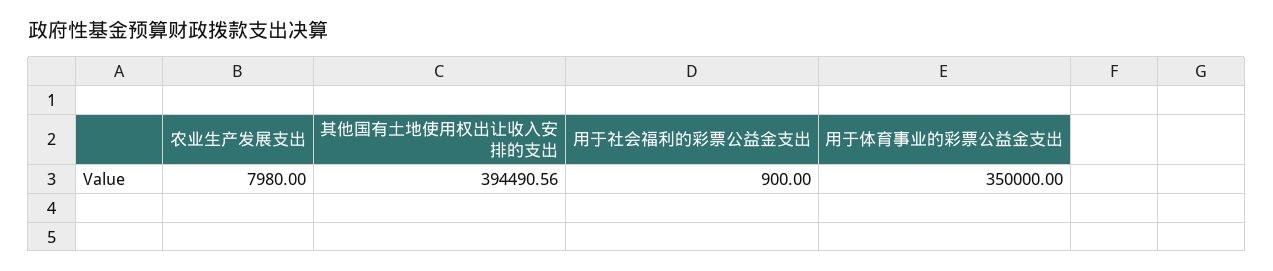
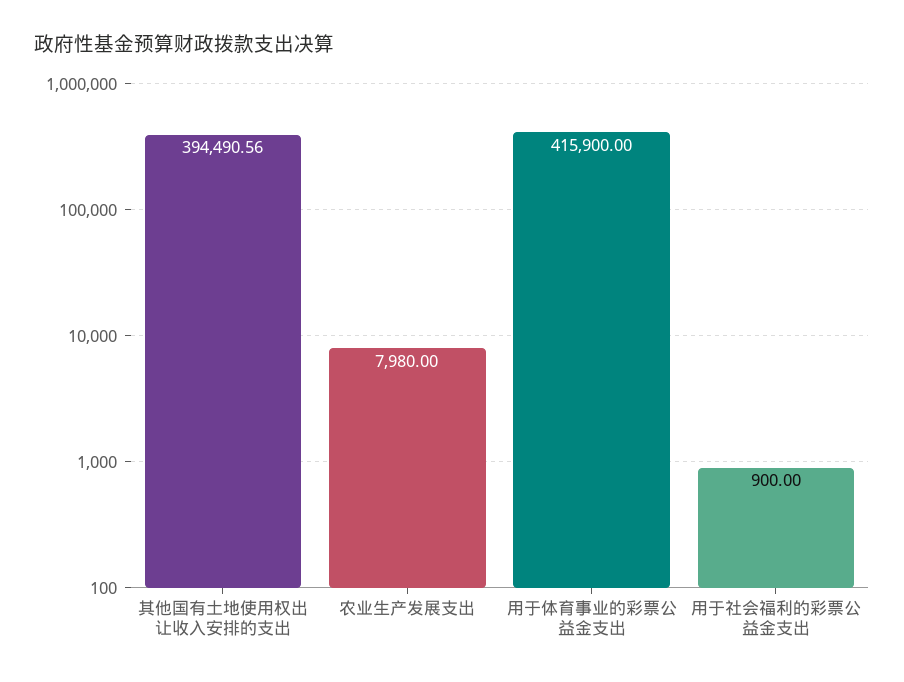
  {
    "农业生产发展支出": 7980,
    "其他国有土地使用权出让收入安排的支出": 394490.56,
    "用于社会福利的彩票公益金支出": 900,
-   "用于体育事业的彩票公益金支出": 350000
+   "用于体育事业的彩票公益金支出": 415900
  }

